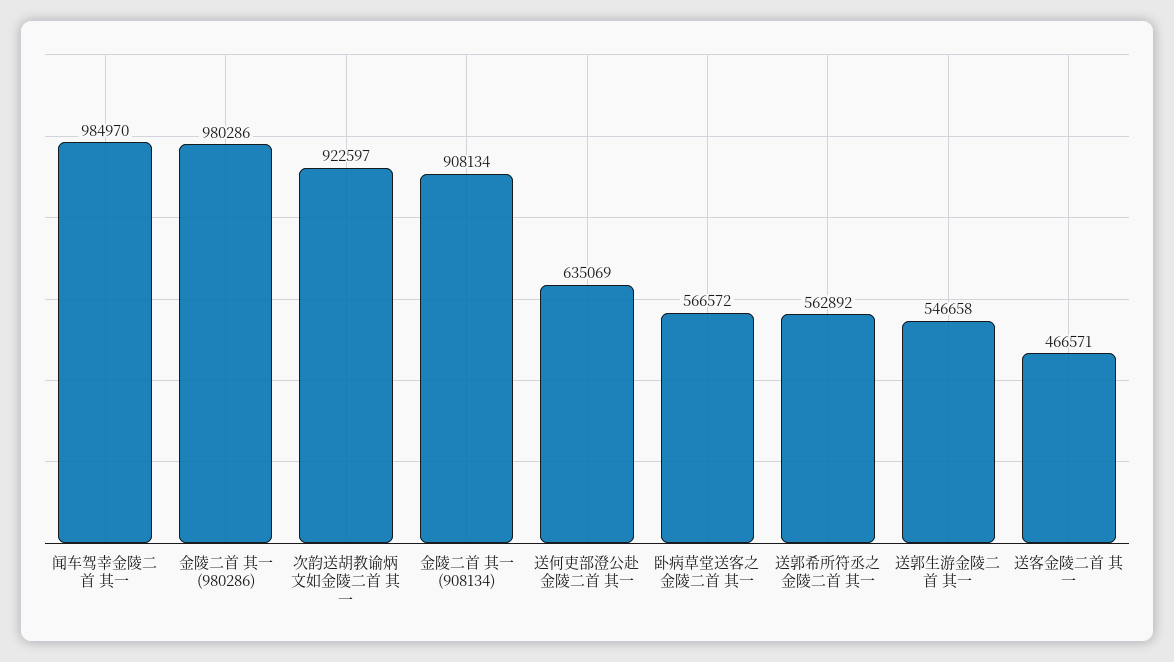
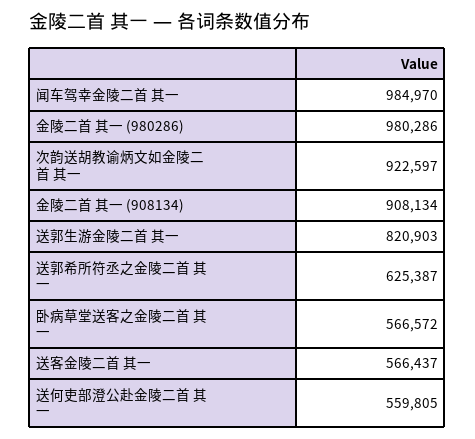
  {
    "闻车驾幸金陵二首 其一": 984970,
    "金陵二首 其一 (980286)": 980286,
    "次韵送胡教谕炳文如金陵二首 其一": 922597,
    "金陵二首 其一 (908134)": 908134,
-   "送何吏部澄公赴金陵二首 其一": 635069,
+   "送何吏部澄公赴金陵二首 其一": 559805,
    "卧病草堂送客之金陵二首 其一": 566572,
-   "送郭希所符丞之金陵二首 其一": 562892,
+   "送郭希所符丞之金陵二首 其一": 625387,
-   "送郭生游金陵二首 其一": 546658,
+   "送郭生游金陵二首 其一": 820903,
-   "送客金陵二首 其一": 466571
+   "送客金陵二首 其一": 566437
  }

